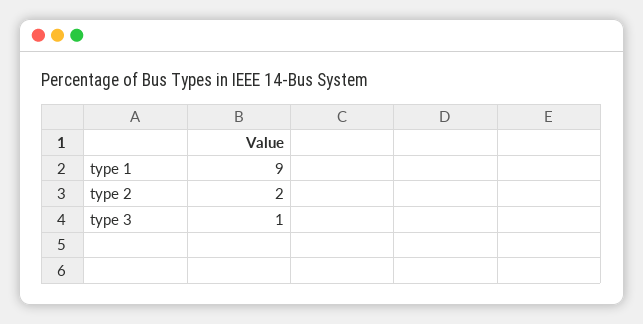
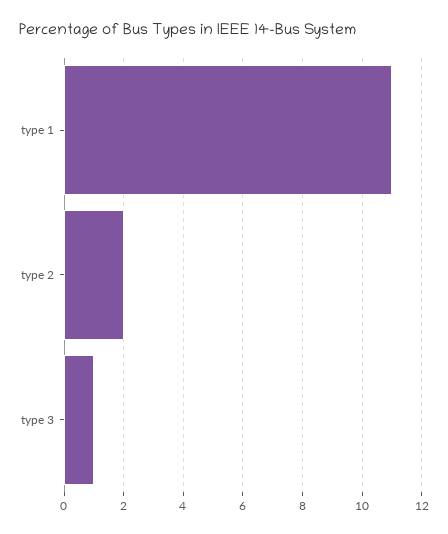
  {
-   "type 1": 9,
+   "type 1": 11,
    "type 2": 2,
    "type 3": 1
  }

